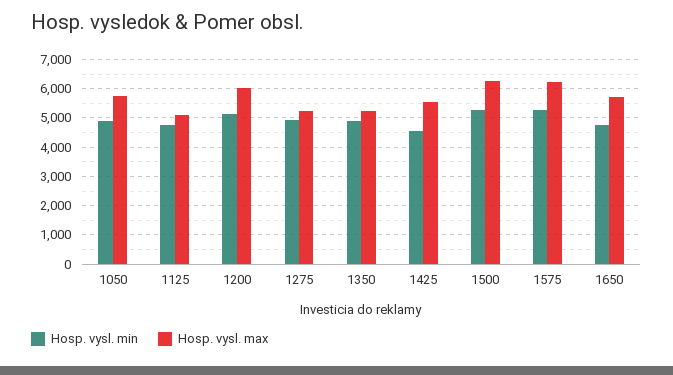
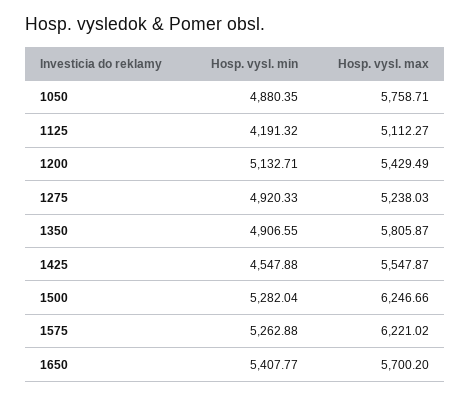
  {
    "Hosp. vysl. min": {
      "1050": 4880.35,
-     "1125": 4750,
+     "1125": 4191.32,
      "1200": 5132.71,
      "1275": 4920.33,
      "1350": 4906.55,
      "1425": 4547.88,
      "1500": 5282.04,
      "1575": 5262.88,
-     "1650": 4750
+     "1650": 5407.77
    },
    "Hosp. vysl. max": {
      "1050": 5758.71,
      "1125": 5112.27,
-     "1200": 6000,
+     "1200": 5429.49,
      "1275": 5238.03,
-     "1350": 5250,
+     "1350": 5805.87,
      "1425": 5547.87,
      "1500": 6246.66,
      "1575": 6221.02,
      "1650": 5700.2
    }
  }

